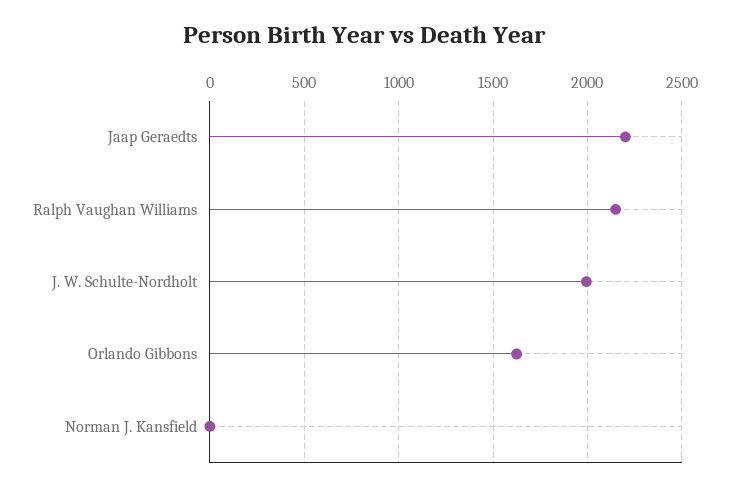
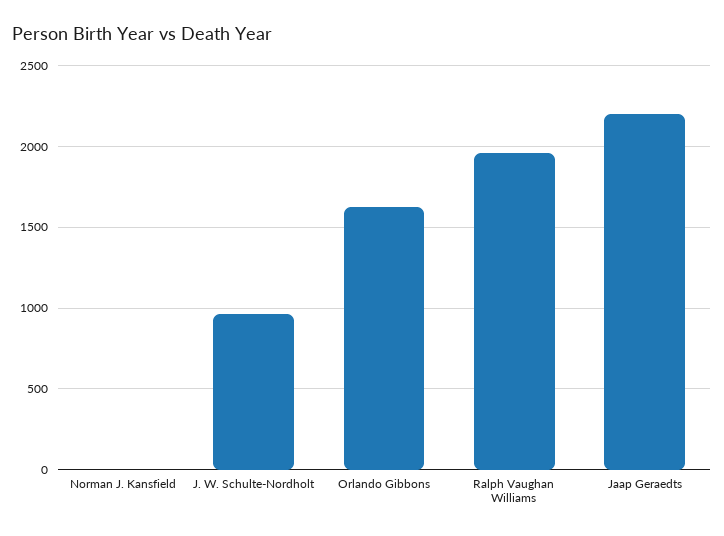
  {
    "Jaap Geraedts": 2200,
-   "Ralph Vaughan Williams": 2150,
+   "Ralph Vaughan Williams": 1950,
-   "J. W. Schulte-Nordholt": 2000,
+   "J. W. Schulte-Nordholt": 950,
    "Orlando Gibbons": 1650,
    "Norman J. Kansfield": 0
  }

